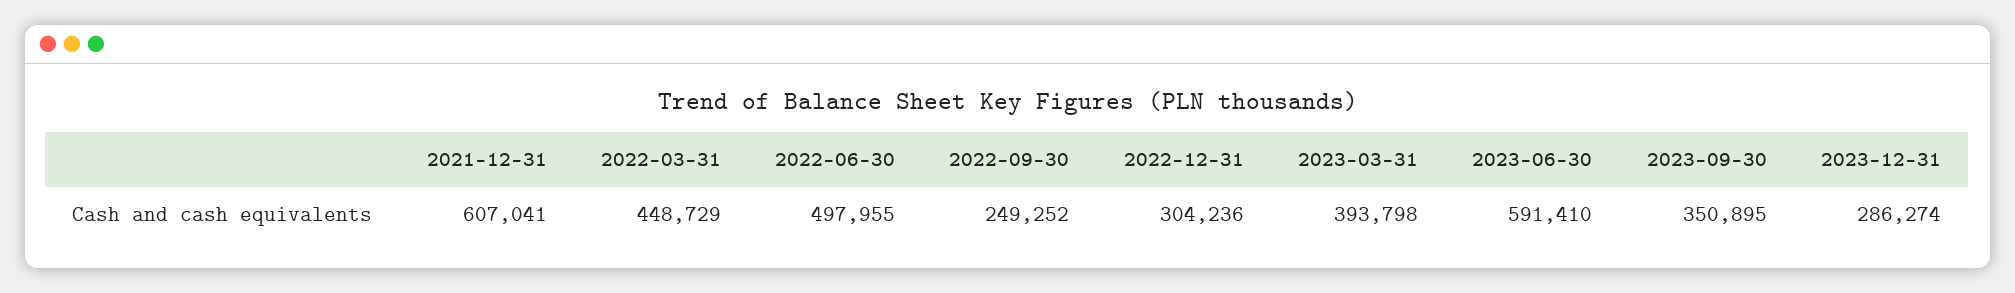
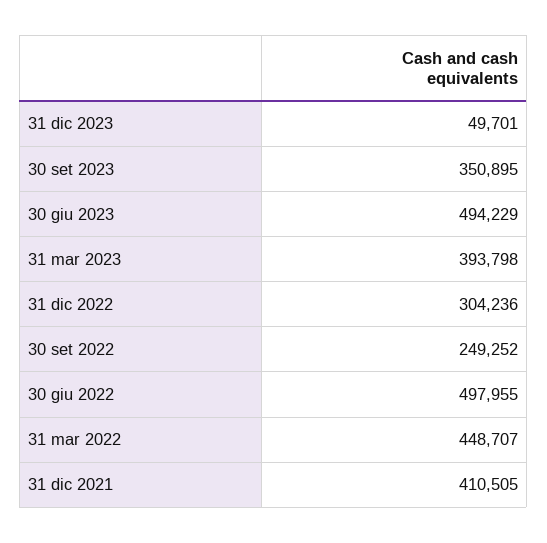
  {
-   "2021-12-31": 607041,
+   "2021-12-31": 410505,
-   "2022-03-31": 448729,
+   "2022-03-31": 448707,
    "2022-06-30": 497955,
    "2022-09-30": 249252,
    "2022-12-31": 304236,
    "2023-03-31": 393798,
-   "2023-06-30": 591410,
+   "2023-06-30": 494229,
    "2023-09-30": 350895,
-   "2023-12-31": 286274
+   "2023-12-31": 49701
  }

